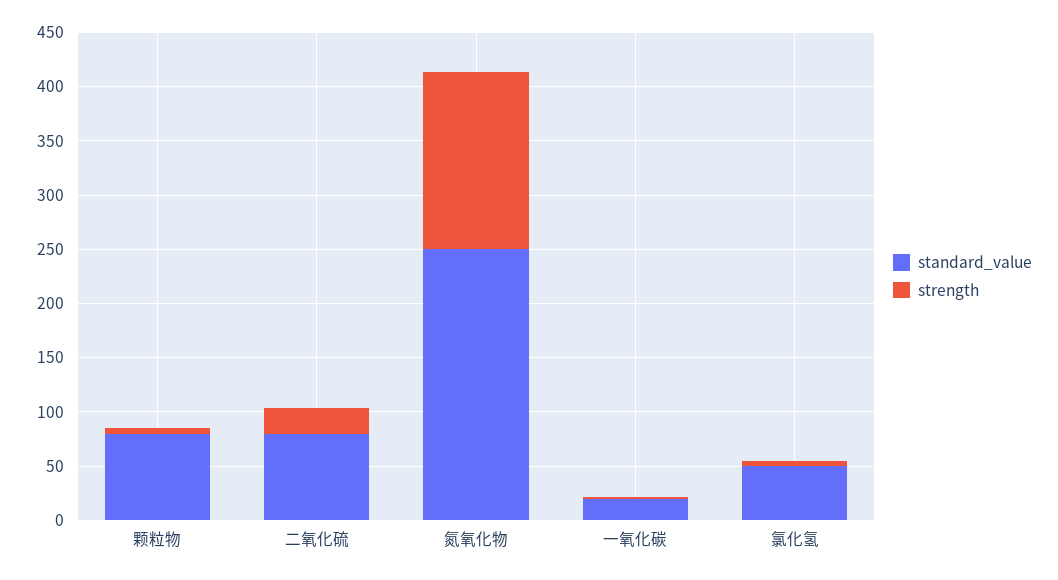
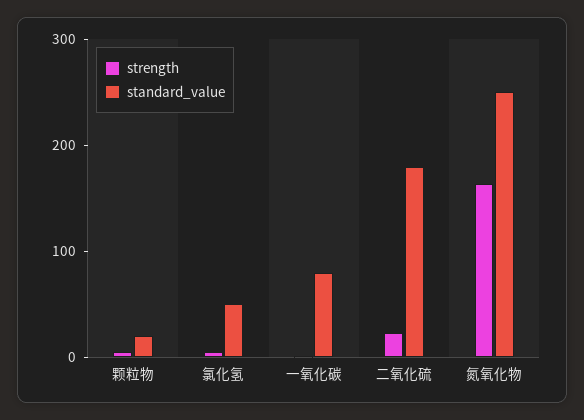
  {
    "standard_value": {
-     "颗粒物": 80,
+     "颗粒物": 20,
-     "二氧化硫": 80,
+     "二氧化硫": 180,
      "氮氧化物": 250,
-     "一氧化碳": 20,
+     "一氧化碳": 80,
      "氯化氢": 50
    },
    "strength": {
      "颗粒物": 10,
      "二氧化硫": 20,
      "氮氧化物": 160,
      "一氧化碳": 0,
      "氯化氢": 10
    }
  }

